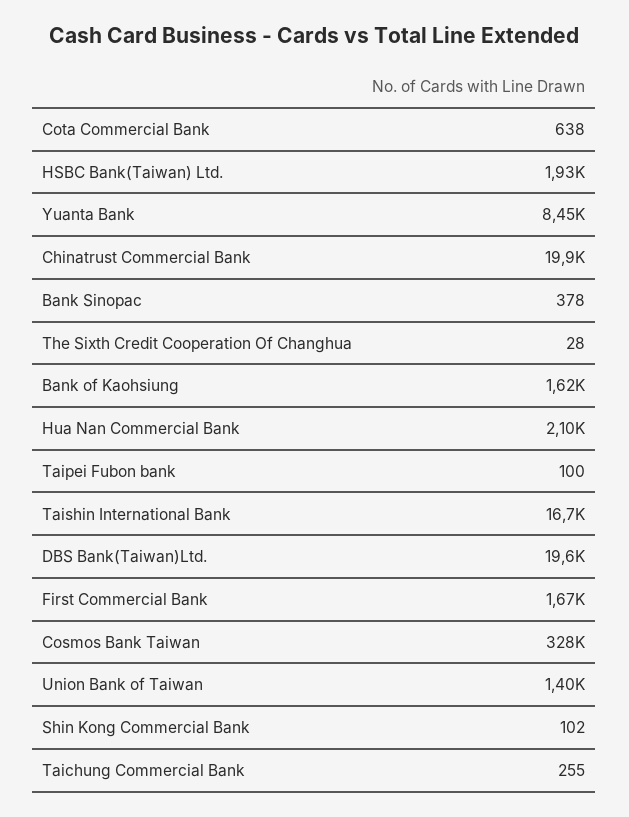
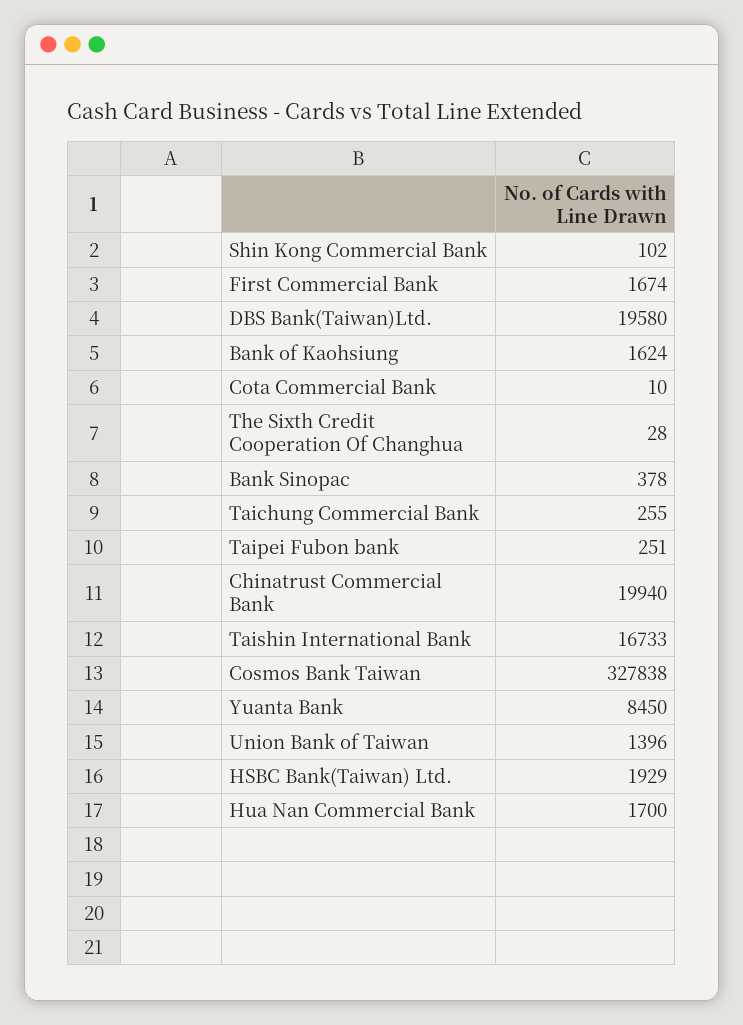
  {
-   "Cota Commercial Bank": 638,
+   "Cota Commercial Bank": 10,
    "HSBC Bank(Taiwan) Ltd.": 1929,
    "Yuanta Bank": 8450,
    "Chinatrust Commercial Bank": 19940,
    "Bank Sinopac": 378,
    "The Sixth Credit Cooperation Of Changhua": 28,
    "Bank of Kaohsiung": 1624,
-   "Hua Nan Commercial Bank": 2100,
+   "Hua Nan Commercial Bank": 1700,
-   "Taipei Fubon bank": 100,
+   "Taipei Fubon bank": 251,
    "Taishin International Bank": 16733,
    "DBS Bank(Taiwan)Ltd.": 19580,
    "First Commercial Bank": 1674,
    "Cosmos Bank Taiwan": 327838,
    "Union Bank of Taiwan": 1396,
    "Shin Kong Commercial Bank": 102,
    "Taichung Commercial Bank": 255
  }

